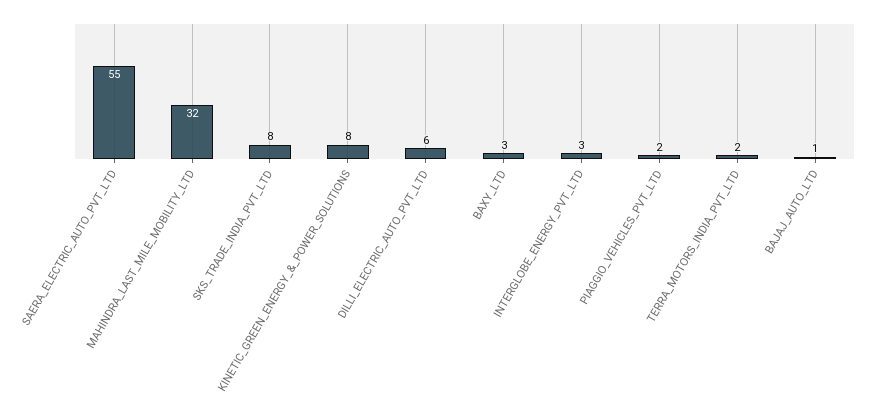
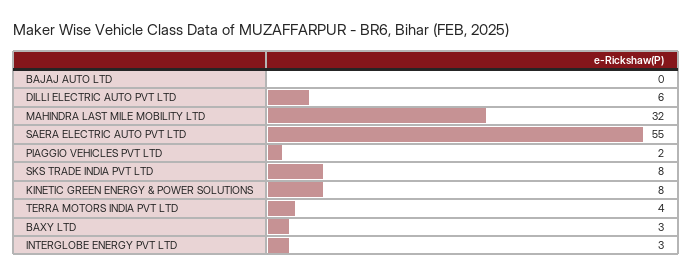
  {
    "SAERA_ELECTRIC_AUTO_PVT_LTD": 55,
    "MAHINDRA_LAST_MILE_MOBILITY_LTD": 32,
    "SKS_TRADE_INDIA_PVT_LTD": 8,
    "KINETIC_GREEN_ENERGY_&_POWER_SOLUTIONS": 8,
    "DILLI_ELECTRIC_AUTO_PVT_LTD": 6,
    "BAXY_LTD": 3,
    "INTERGLOBE_ENERGY_PVT_LTD": 3,
    "PIAGGIO_VEHICLES_PVT_LTD": 2,
-   "TERRA_MOTORS_INDIA_PVT_LTD": 2,
+   "TERRA_MOTORS_INDIA_PVT_LTD": 4,
-   "BAJAJ_AUTO_LTD": 1
+   "BAJAJ_AUTO_LTD": 0
  }

